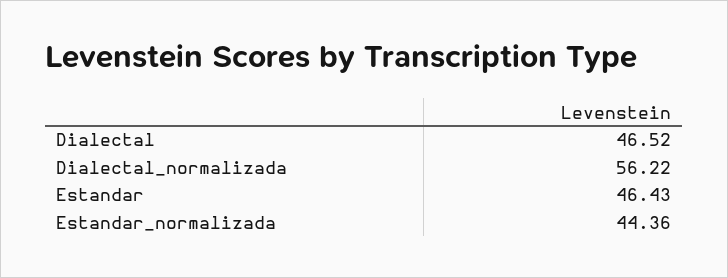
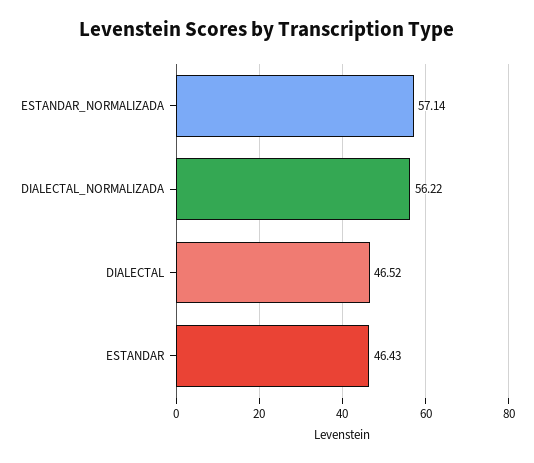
  {
    "Dialectal": 46.52,
    "Dialectal_normalizada": 56.22,
    "Estandar": 46.43,
-   "Estandar_normalizada": 44.36
+   "Estandar_normalizada": 57.14
  }

